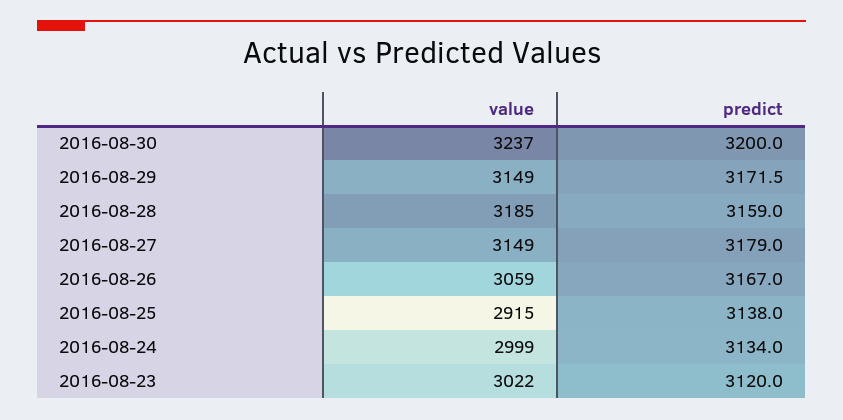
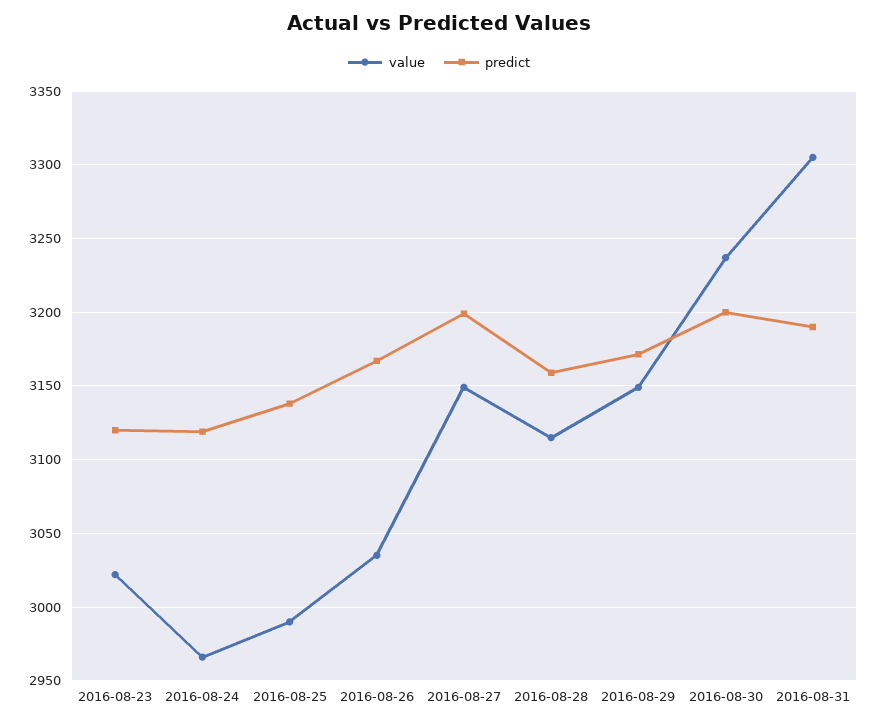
  {
    "value": {
      "2016-08-30": 3237,
      "2016-08-29": 3149,
-     "2016-08-28": 3185,
+     "2016-08-28": 3115,
      "2016-08-27": 3149,
-     "2016-08-26": 3059,
+     "2016-08-26": 3035,
-     "2016-08-25": 2915,
+     "2016-08-25": 2990,
-     "2016-08-24": 2999,
+     "2016-08-24": 2965,
-     "2016-08-23": 3022
+     "2016-08-23": 3022,
+     "2016-08-31": 3305
    },
    "predict": {
      "2016-08-30": 3200,
      "2016-08-29": 3171.5,
      "2016-08-28": 3159,
-     "2016-08-27": 3179,
+     "2016-08-27": 3200,
      "2016-08-26": 3167,
      "2016-08-25": 3138,
-     "2016-08-24": 3134,
+     "2016-08-24": 3120,
-     "2016-08-23": 3120
+     "2016-08-23": 3120,
+     "2016-08-31": 3190
    }
  }

